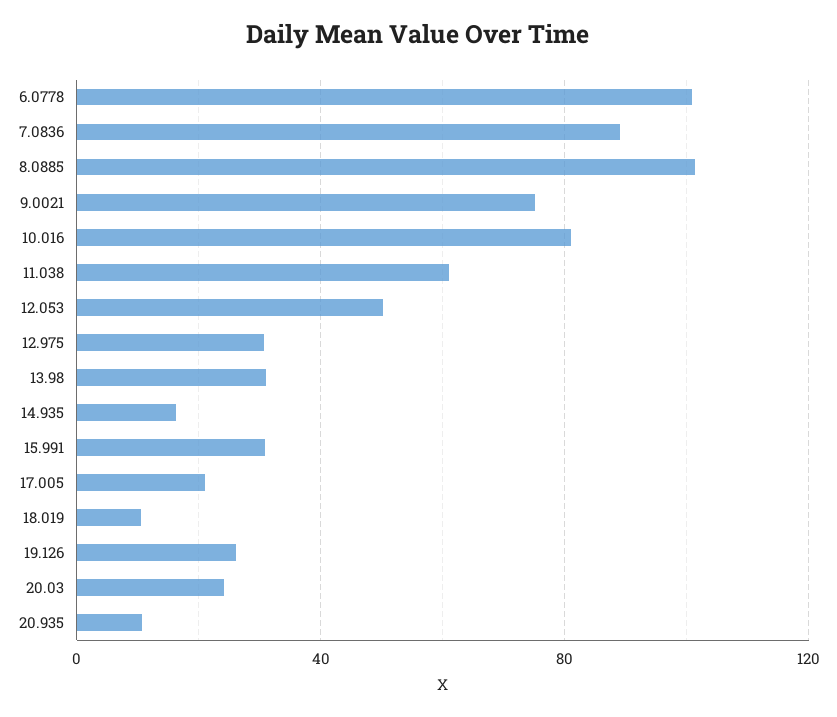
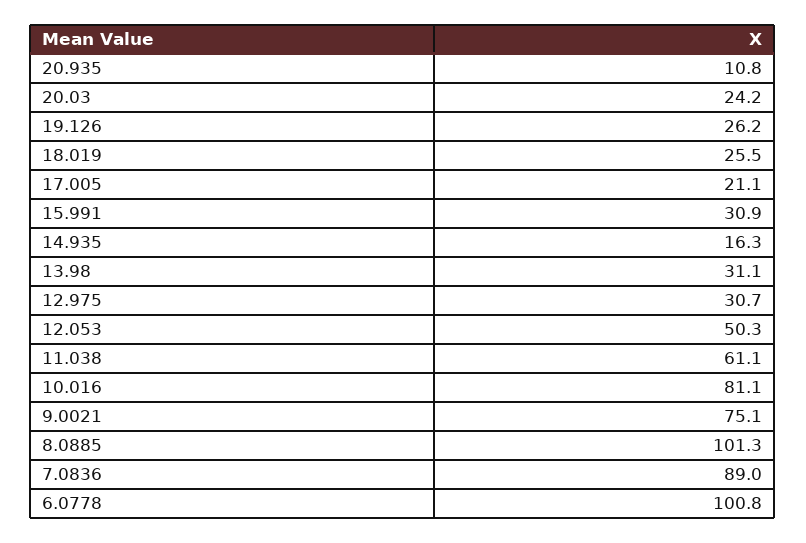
  {
    "6.0778": 100.8,
    "7.0836": 89,
    "8.0885": 101.3,
    "9.0021": 75.1,
    "10.016": 81.1,
    "11.038": 61.1,
    "12.053": 50.3,
    "12.975": 30.7,
    "13.98": 31.1,
    "14.935": 16.3,
    "15.991": 30.9,
    "17.005": 21.1,
-   "18.019": 10,
+   "18.019": 25.5,
    "19.126": 26.2,
    "20.03": 24.2,
    "20.935": 10.8
  }

